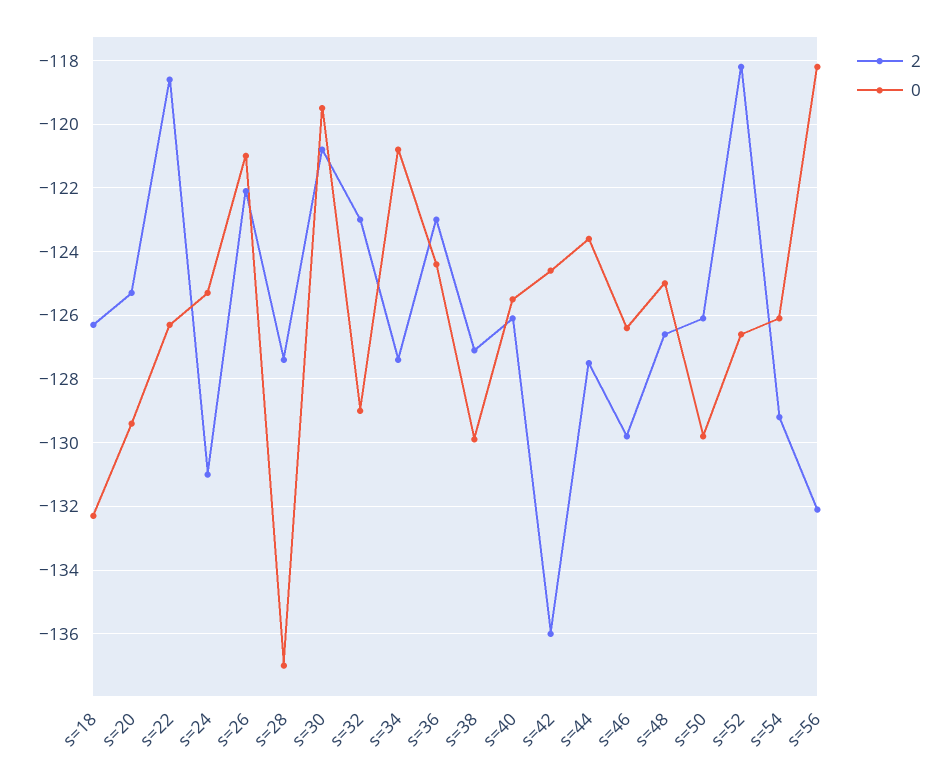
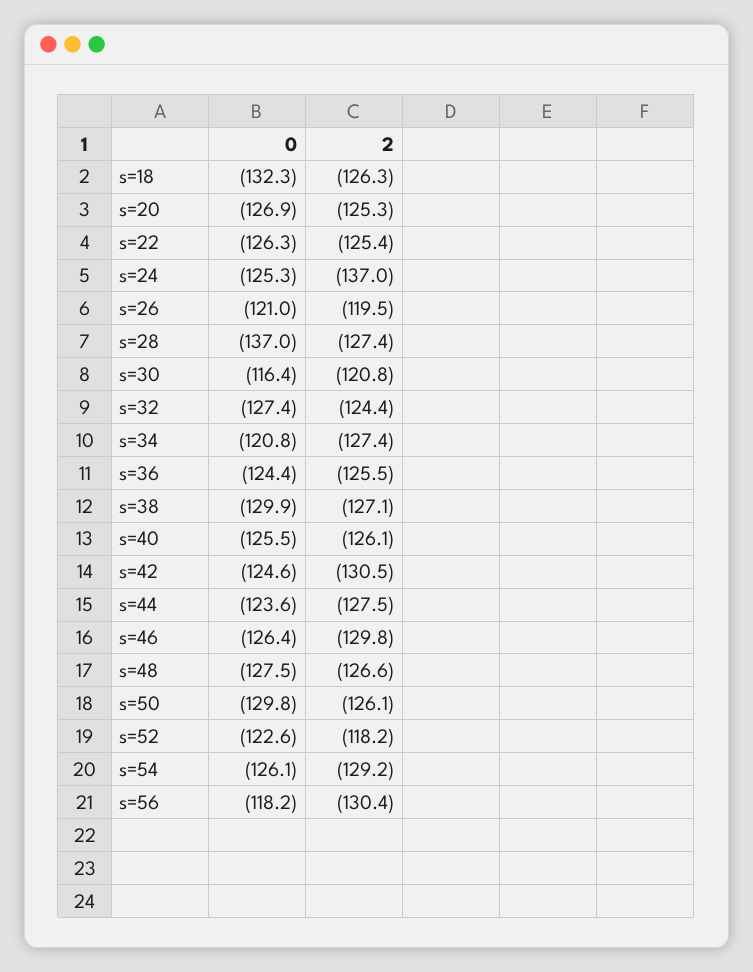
  {
    "2": {
      "s=18": -126.3,
      "s=20": -125.3,
-     "s=22": -118.5,
+     "s=22": -125.4,
-     "s=24": -131,
+     "s=24": -137,
-     "s=26": -122,
+     "s=26": -119.5,
      "s=28": -127.4,
      "s=30": -120.8,
-     "s=32": -123,
+     "s=32": -124.4,
      "s=34": -127.4,
-     "s=36": -123,
+     "s=36": -125.5,
      "s=38": -127.1,
      "s=40": -126.1,
-     "s=42": -136,
+     "s=42": -130.5,
      "s=44": -127.5,
      "s=46": -129.8,
      "s=48": -126.6,
      "s=50": -126.1,
      "s=52": -118.2,
      "s=54": -129.2,
-     "s=56": -132
+     "s=56": -130.4
    },
    "0": {
      "s=18": -132.3,
-     "s=20": -129.5,
+     "s=20": -126.9,
      "s=22": -126.3,
      "s=24": -125.3,
      "s=26": -121,
      "s=28": -137,
-     "s=30": -119.5,
+     "s=30": -116.4,
-     "s=32": -129,
+     "s=32": -127.4,
      "s=34": -120.8,
      "s=36": -124.4,
      "s=38": -129.9,
      "s=40": -125.5,
      "s=42": -124.6,
      "s=44": -123.6,
      "s=46": -126.4,
-     "s=48": -125,
+     "s=48": -127.5,
      "s=50": -129.8,
-     "s=52": -126.5,
+     "s=52": -122.6,
      "s=54": -126.1,
      "s=56": -118.2
    }
  }

